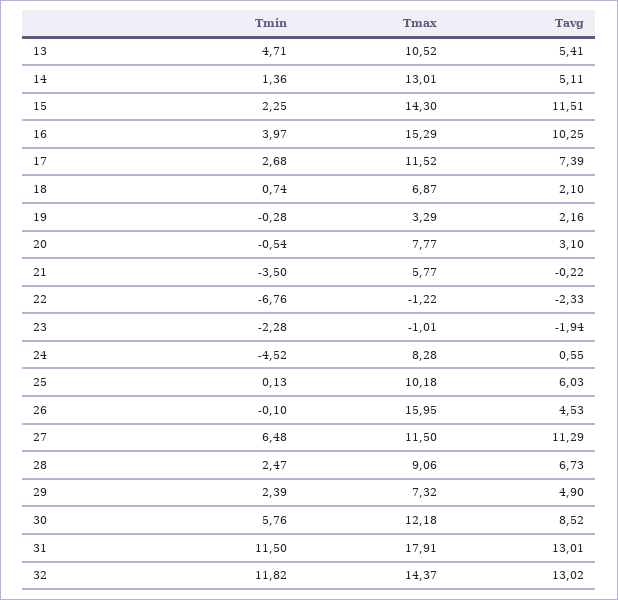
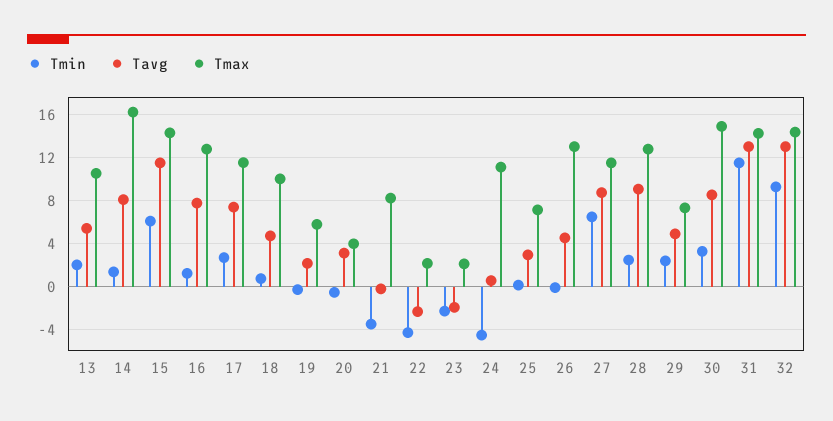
  {
    "Tmin": {
-     "13": 4.71,
+     "13": 2,
      "14": 1.36,
-     "15": 2.25,
+     "15": 6,
-     "16": 3.97,
+     "16": 1,
      "17": 2.68,
      "18": 0.74,
      "19": -0.28,
      "20": -0.54,
      "21": -3.5,
-     "22": -6.76,
+     "22": -4,
      "23": -2.28,
      "24": -4.52,
      "25": 0.13,
      "26": -0.1,
      "27": 6.48,
      "28": 2.47,
      "29": 2.39,
-     "30": 5.76,
+     "30": 3,
      "31": 11.5,
-     "32": 11.82
+     "32": 9
    },
    "Tmax": {
      "13": 10.52,
-     "14": 13.01,
+     "14": 16,
      "15": 14.3,
-     "16": 15.29,
+     "16": 13,
      "17": 11.52,
-     "18": 6.87,
+     "18": 10,
-     "19": 3.29,
+     "19": 6,
-     "20": 7.77,
+     "20": 4,
-     "21": 5.77,
+     "21": 8,
-     "22": -1.22,
+     "22": 2,
-     "23": -1.01,
+     "23": 2,
-     "24": 8.28,
+     "24": 11,
-     "25": 10.18,
+     "25": 7,
-     "26": 15.95,
+     "26": 13,
      "27": 11.5,
-     "28": 9.06,
+     "28": 13,
      "29": 7.32,
-     "30": 12.18,
+     "30": 15,
-     "31": 17.91,
+     "31": 14,
      "32": 14.37
    },
    "Tavg": {
      "13": 5.41,
-     "14": 5.11,
+     "14": 8,
      "15": 11.51,
-     "16": 10.25,
+     "16": 8,
      "17": 7.39,
-     "18": 2.1,
+     "18": 5,
      "19": 2.16,
      "20": 3.1,
      "21": -0.22,
      "22": -2.33,
      "23": -1.94,
      "24": 0.55,
-     "25": 6.03,
+     "25": 3,
      "26": 4.53,
-     "27": 11.29,
+     "27": 9,
-     "28": 6.73,
+     "28": 9,
      "29": 4.9,
      "30": 8.52,
      "31": 13.01,
      "32": 13.02
    }
  }

